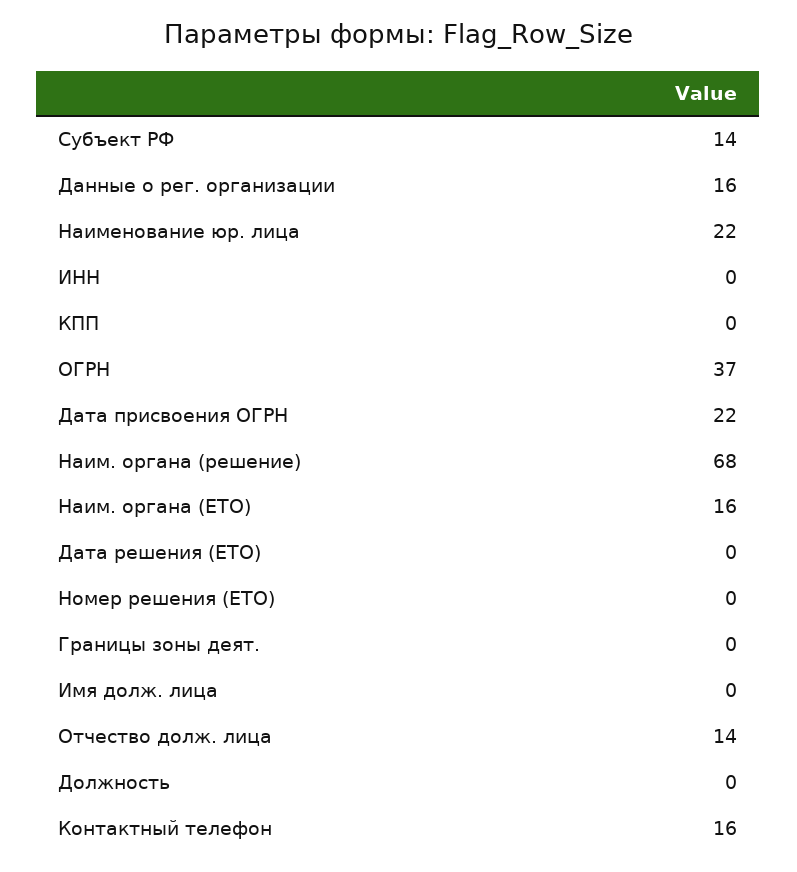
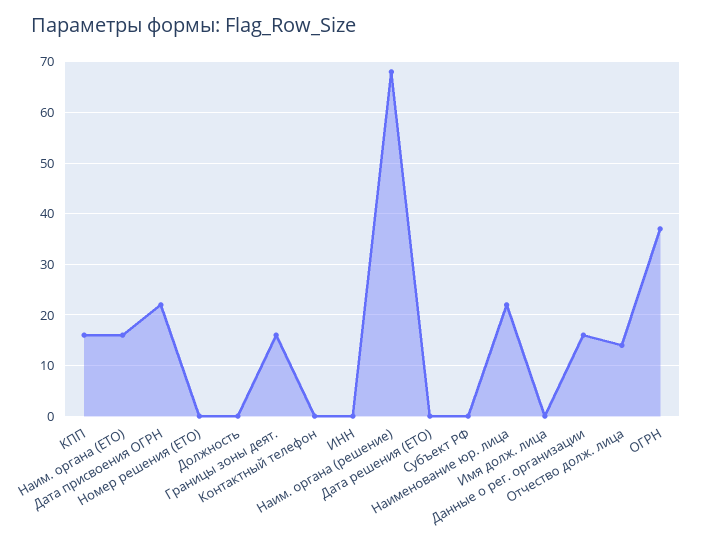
  {
-   "Субъект РФ": 14,
+   "Субъект РФ": 0,
    "Данные о рег. организации": 16,
    "Наименование юр. лица": 22,
    "ИНН": 0,
-   "КПП": 0,
+   "КПП": 15,
    "ОГРН": 37,
    "Дата присвоения ОГРН": 22,
    "Наим. органа (решение)": 68,
    "Наим. органа (ЕТО)": 16,
    "Дата решения (ЕТО)": 0,
    "Номер решения (ЕТО)": 0,
-   "Границы зоны деят.": 0,
+   "Границы зоны деят.": 15,
    "Имя долж. лица": 0,
    "Отчество долж. лица": 14,
    "Должность": 0,
-   "Контактный телефон": 16
+   "Контактный телефон": 0
  }

